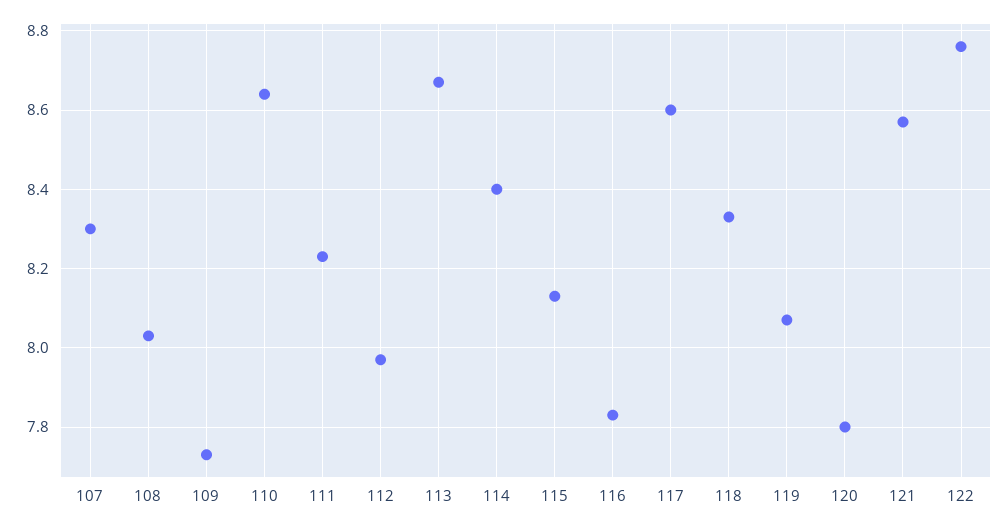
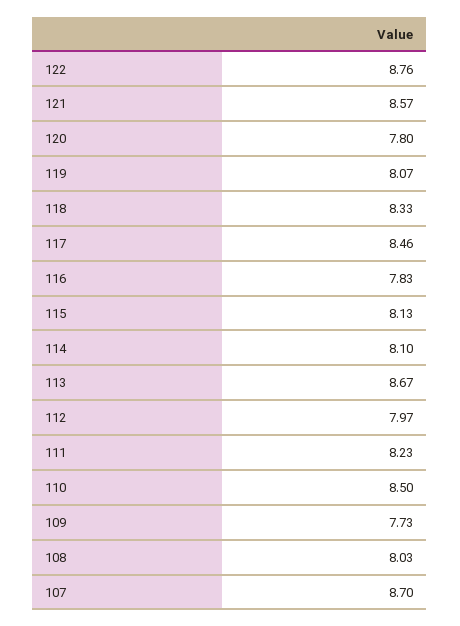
  {
-   "107": 8.3,
+   "107": 8.7,
    "108": 8.03,
    "109": 7.73,
-   "110": 8.65,
+   "110": 8.5,
    "111": 8.23,
    "112": 7.97,
    "113": 8.67,
-   "114": 8.4,
+   "114": 8.1,
    "115": 8.13,
    "116": 7.83,
-   "117": 8.6,
+   "117": 8.46,
    "118": 8.33,
    "119": 8.07,
    "120": 7.8,
    "121": 8.57,
    "122": 8.76
  }

